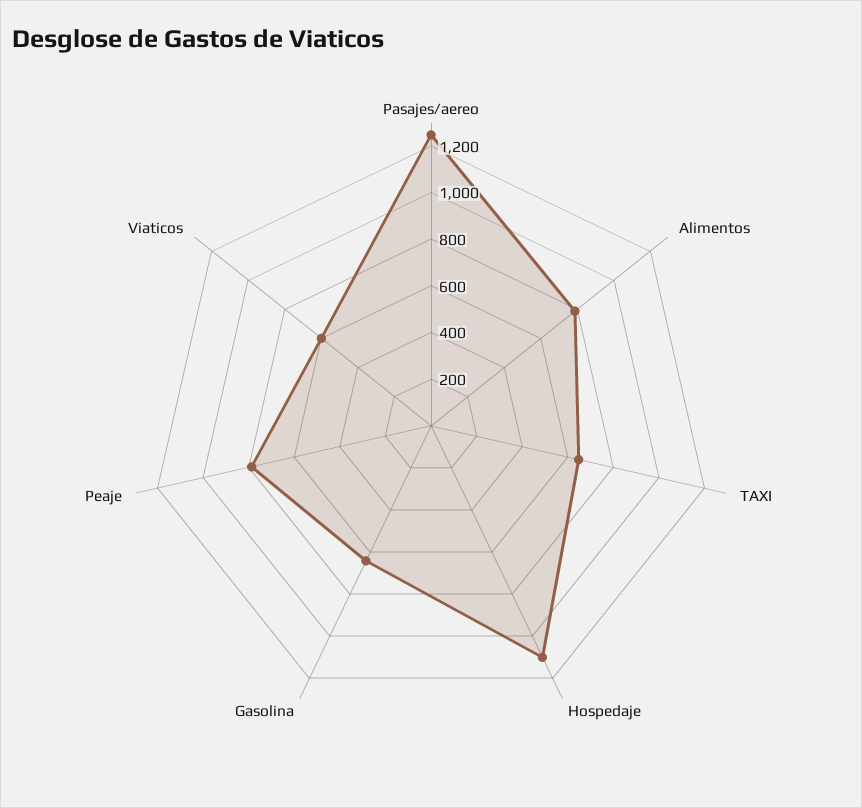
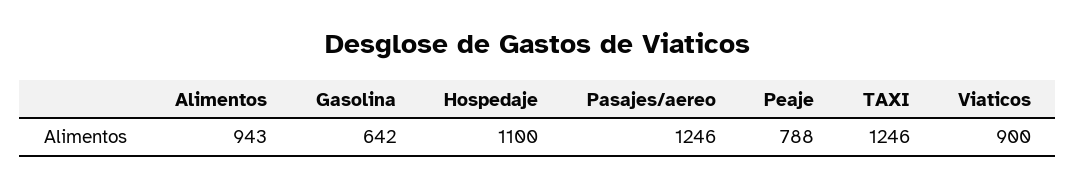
  {
    "Pasajes/aereo": 1246,
-   "Alimentos": 800,
+   "Alimentos": 943,
-   "TAXI": 650,
+   "TAXI": 1246,
    "Hospedaje": 1100,
    "Gasolina": 642,
    "Peaje": 788,
-   "Viaticos": 600
+   "Viaticos": 900
  }

